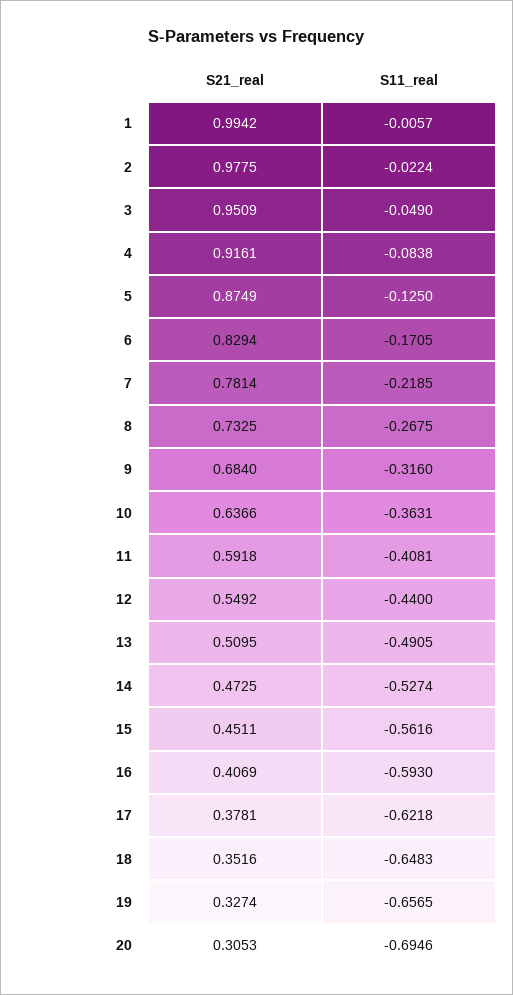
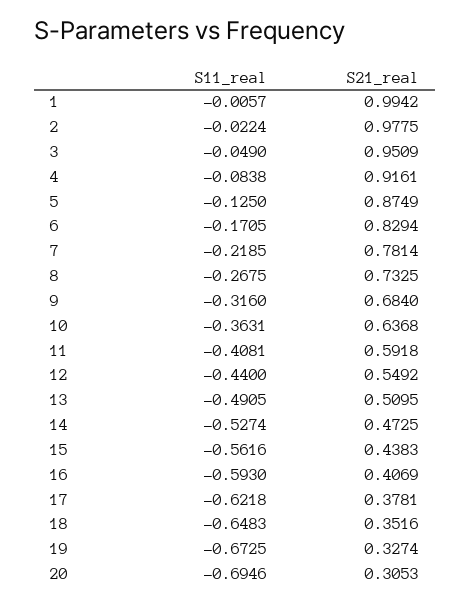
  {
    "S21_real": {
      "1": 0.9942,
      "2": 0.9775,
      "3": 0.9509,
      "4": 0.9161,
      "5": 0.8749,
      "6": 0.8294,
      "7": 0.7814,
      "8": 0.7325,
      "9": 0.684,
-     "10": 0.6366,
+     "10": 0.6368,
      "11": 0.5918,
      "12": 0.5492,
      "13": 0.5095,
      "14": 0.4725,
-     "15": 0.4511,
+     "15": 0.4383,
      "16": 0.4069,
      "17": 0.3781,
      "18": 0.3516,
      "19": 0.3274,
      "20": 0.3053
    },
    "S11_real": {
      "1": -0.0057,
      "2": -0.0224,
      "3": -0.049,
      "4": -0.0838,
      "5": -0.125,
      "6": -0.1705,
      "7": -0.2185,
      "8": -0.2675,
      "9": -0.316,
      "10": -0.3631,
      "11": -0.4081,
      "12": -0.44,
      "13": -0.4905,
      "14": -0.5274,
      "15": -0.5616,
      "16": -0.593,
      "17": -0.6218,
      "18": -0.6483,
-     "19": -0.6565,
+     "19": -0.6725,
      "20": -0.6946
    }
  }

